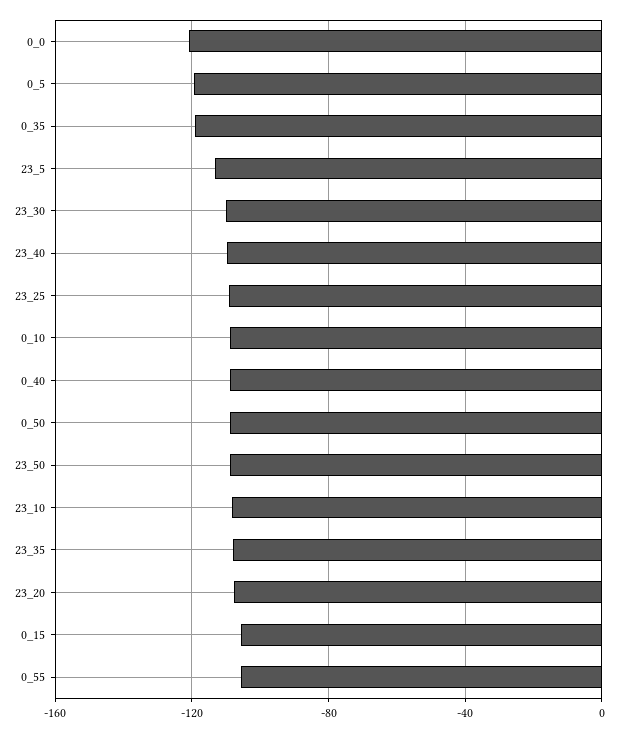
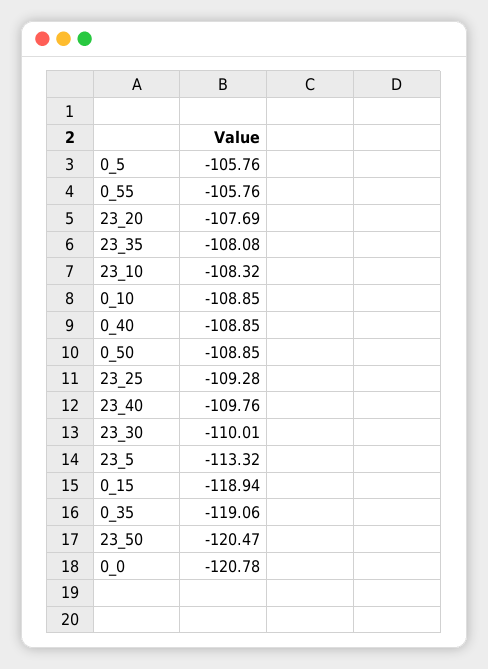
  {
    "0_0": -120.78,
-   "0_5": -120,
+   "0_5": -105.76,
    "0_35": -119.06,
    "23_5": -113.32,
    "23_30": -110.01,
    "23_40": -109.76,
    "23_25": -109.28,
    "0_10": -108.85,
    "0_40": -108.85,
    "0_50": -108.85,
-   "23_50": -110,
+   "23_50": -120.47,
    "23_10": -108.32,
    "23_35": -108.08,
    "23_20": -107.69,
-   "0_15": -105,
+   "0_15": -118.94,
    "0_55": -105.76
  }

